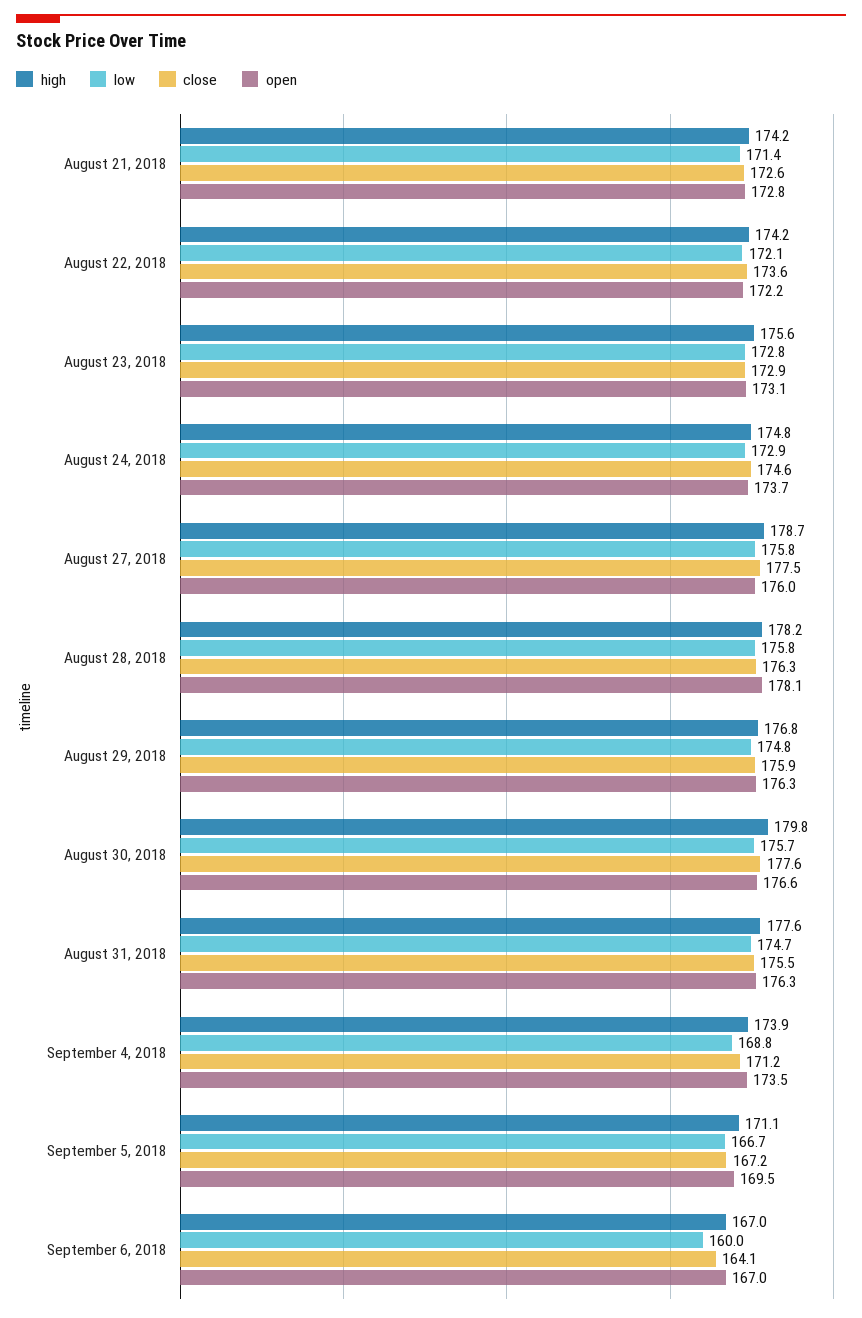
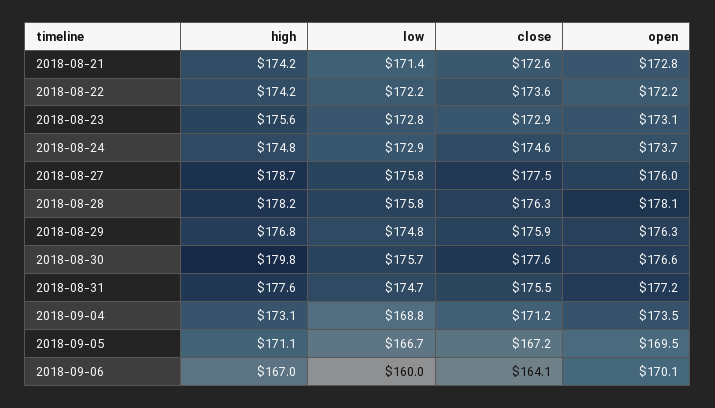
  {
    "high": {
      "August 21, 2018": 174.2,
      "August 22, 2018": 174.2,
      "August 23, 2018": 175.6,
      "August 24, 2018": 174.8,
      "August 27, 2018": 178.7,
      "August 28, 2018": 178.2,
      "August 29, 2018": 176.8,
      "August 30, 2018": 179.8,
      "August 31, 2018": 177.6,
-     "September 4, 2018": 173.9,
+     "September 4, 2018": 173.1,
      "September 5, 2018": 171.1,
      "September 6, 2018": 167
    },
    "low": {
      "August 21, 2018": 171.4,
-     "August 22, 2018": 172.1,
+     "August 22, 2018": 172.2,
      "August 23, 2018": 172.8,
      "August 24, 2018": 172.9,
      "August 27, 2018": 175.8,
      "August 28, 2018": 175.8,
      "August 29, 2018": 174.8,
      "August 30, 2018": 175.7,
      "August 31, 2018": 174.7,
      "September 4, 2018": 168.8,
      "September 5, 2018": 166.7,
      "September 6, 2018": 160
    },
    "close": {
      "August 21, 2018": 172.6,
      "August 22, 2018": 173.6,
      "August 23, 2018": 172.9,
      "August 24, 2018": 174.6,
      "August 27, 2018": 177.5,
      "August 28, 2018": 176.3,
      "August 29, 2018": 175.9,
      "August 30, 2018": 177.6,
      "August 31, 2018": 175.5,
      "September 4, 2018": 171.2,
      "September 5, 2018": 167.2,
      "September 6, 2018": 164.1
    },
    "open": {
      "August 21, 2018": 172.8,
      "August 22, 2018": 172.2,
      "August 23, 2018": 173.1,
      "August 24, 2018": 173.7,
      "August 27, 2018": 176,
      "August 28, 2018": 178.1,
      "August 29, 2018": 176.3,
      "August 30, 2018": 176.6,
-     "August 31, 2018": 176.3,
+     "August 31, 2018": 177.2,
      "September 4, 2018": 173.5,
      "September 5, 2018": 169.5,
-     "September 6, 2018": 167
+     "September 6, 2018": 170.1
    }
  }

